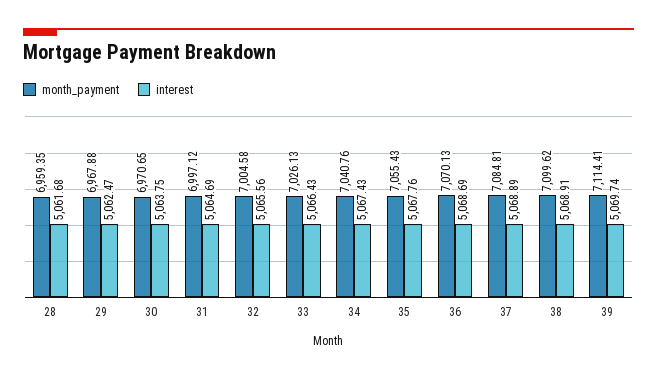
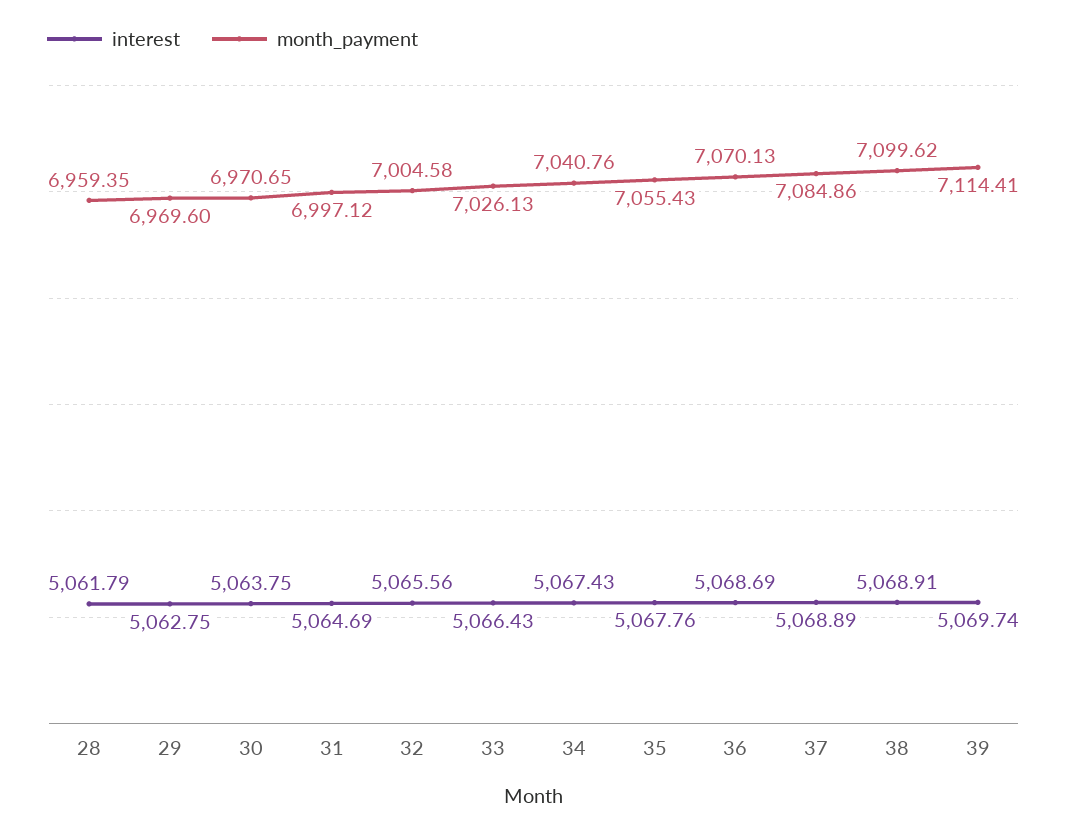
  {
    "month_payment": {
      "28": 6959.35,
-     "29": 6967.88,
+     "29": 6969.6,
      "30": 6970.65,
      "31": 6997.12,
      "32": 7004.58,
      "33": 7026.13,
      "34": 7040.76,
      "35": 7055.43,
      "36": 7070.13,
-     "37": 7084.81,
+     "37": 7084.86,
      "38": 7099.62,
      "39": 7114.41
    },
    "interest": {
-     "28": 5061.68,
+     "28": 5061.79,
-     "29": 5062.47,
+     "29": 5062.75,
      "30": 5063.75,
      "31": 5064.69,
      "32": 5065.56,
      "33": 5066.43,
      "34": 5067.43,
      "35": 5067.76,
      "36": 5068.69,
      "37": 5068.89,
      "38": 5068.91,
      "39": 5069.74
    }
  }

